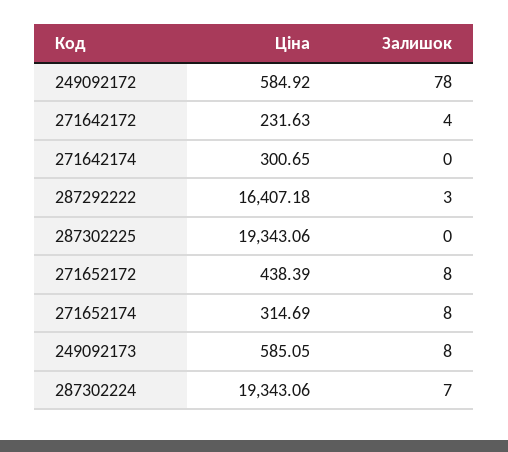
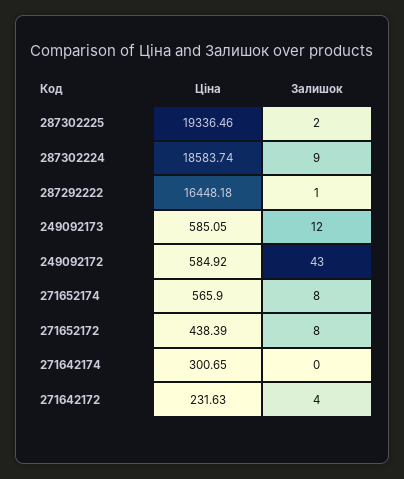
  {
    "Ціна": {
      "249092172": 584.92,
      "271642172": 231.63,
      "271642174": 300.65,
-     "287292222": 16407.18,
+     "287292222": 16448.18,
-     "287302225": 19343.06,
+     "287302225": 19336.46,
      "271652172": 438.39,
-     "271652174": 314.69,
+     "271652174": 565.9,
      "249092173": 585.05,
-     "287302224": 19343.06
+     "287302224": 18583.74
    },
    "Залишок": {
-     "249092172": 78,
+     "249092172": 43,
      "271642172": 4,
      "271642174": 0,
-     "287292222": 3,
+     "287292222": 1,
-     "287302225": 0,
+     "287302225": 2,
      "271652172": 8,
      "271652174": 8,
-     "249092173": 8,
+     "249092173": 12,
-     "287302224": 7
+     "287302224": 9
    }
  }

